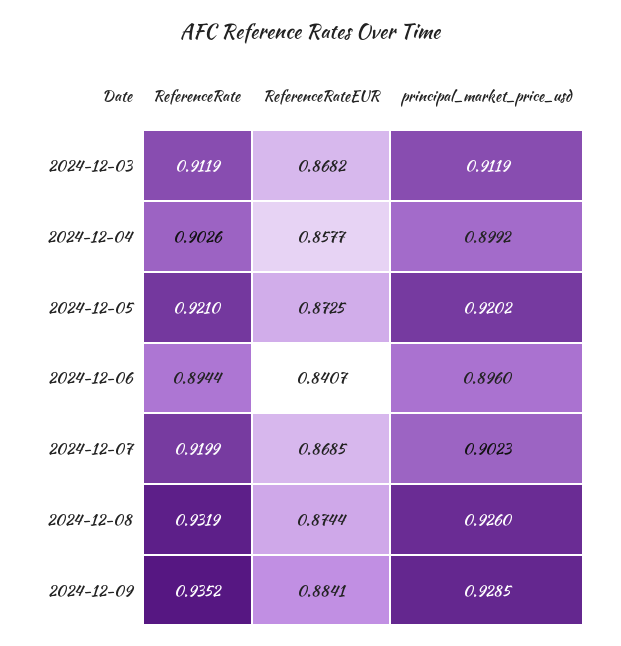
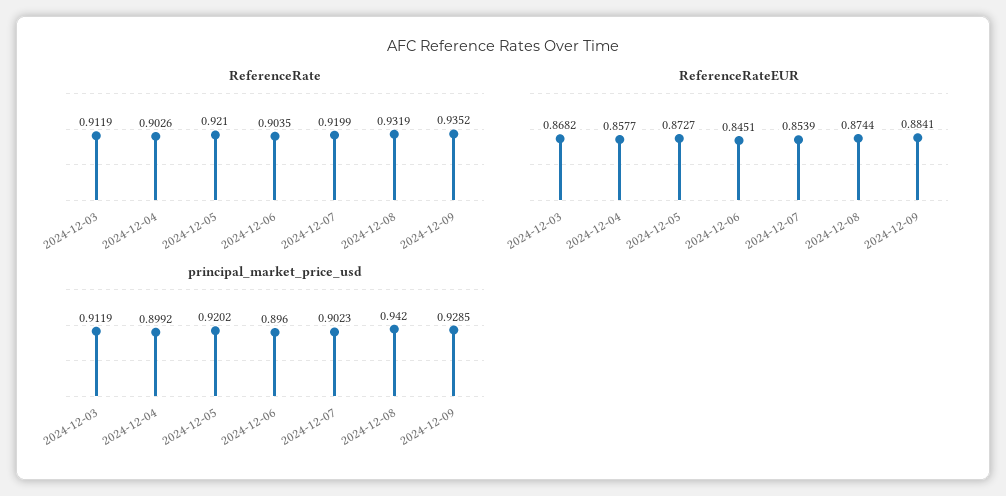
  {
    "ReferenceRate": {
      "2024-12-03": 0.9119,
      "2024-12-04": 0.9026,
      "2024-12-05": 0.921,
-     "2024-12-06": 0.8944,
+     "2024-12-06": 0.9035,
      "2024-12-07": 0.9199,
      "2024-12-08": 0.9319,
      "2024-12-09": 0.9352
    },
    "ReferenceRateEUR": {
      "2024-12-03": 0.8682,
      "2024-12-04": 0.8577,
-     "2024-12-05": 0.8725,
+     "2024-12-05": 0.8727,
-     "2024-12-06": 0.8407,
+     "2024-12-06": 0.8451,
-     "2024-12-07": 0.8685,
+     "2024-12-07": 0.8539,
      "2024-12-08": 0.8744,
      "2024-12-09": 0.8841
    },
    "principal_market_price_usd": {
      "2024-12-03": 0.9119,
      "2024-12-04": 0.8992,
      "2024-12-05": 0.9202,
      "2024-12-06": 0.896,
      "2024-12-07": 0.9023,
-     "2024-12-08": 0.926,
+     "2024-12-08": 0.942,
      "2024-12-09": 0.9285
    }
  }

